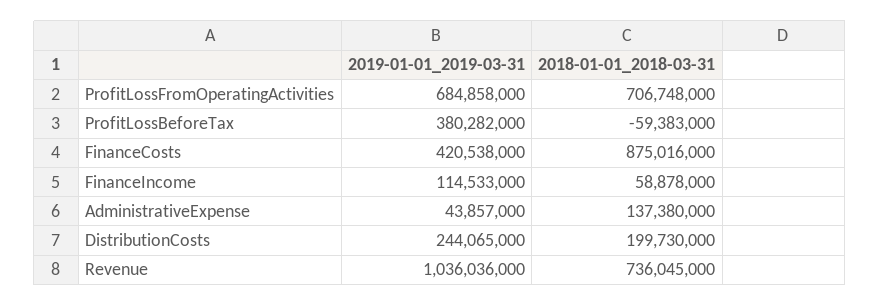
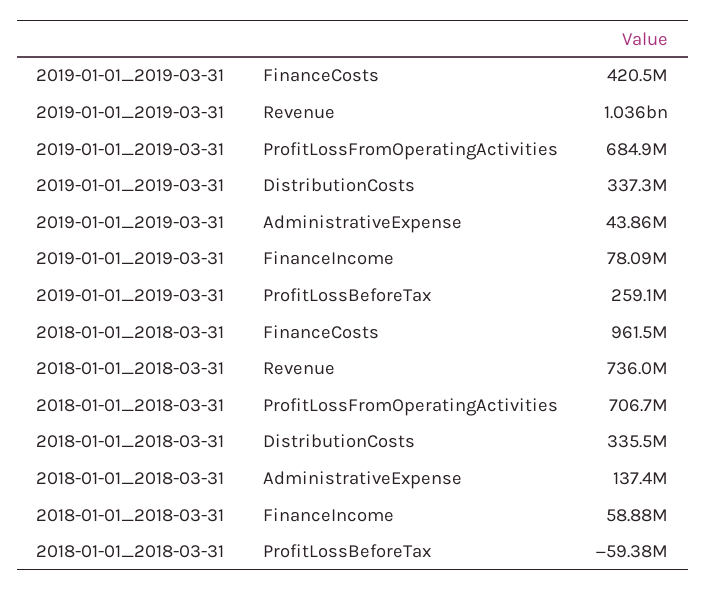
  {
    "2019-01-01_2019-03-31": {
      "ProfitLossFromOperatingActivities": 684858000,
-     "ProfitLossBeforeTax": 380282000,
+     "ProfitLossBeforeTax": 259100000,
      "FinanceCosts": 420538000,
-     "FinanceIncome": 114533000,
+     "FinanceIncome": 78090000,
      "AdministrativeExpense": 43857000,
-     "DistributionCosts": 244065000,
+     "DistributionCosts": 337300000,
      "Revenue": 1036036000
    },
    "2018-01-01_2018-03-31": {
      "ProfitLossFromOperatingActivities": 706748000,
      "ProfitLossBeforeTax": -59383000,
-     "FinanceCosts": 875016000,
+     "FinanceCosts": 961500000,
      "FinanceIncome": 58878000,
      "AdministrativeExpense": 137380000,
-     "DistributionCosts": 199730000,
+     "DistributionCosts": 335500000,
      "Revenue": 736045000
    }
  }

